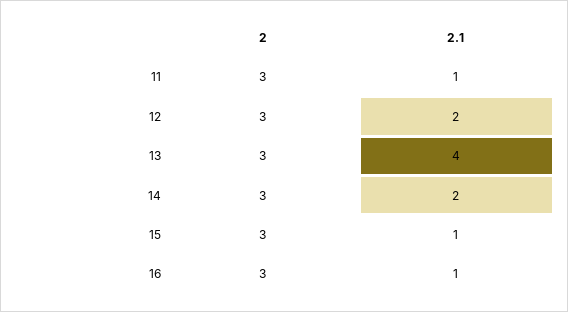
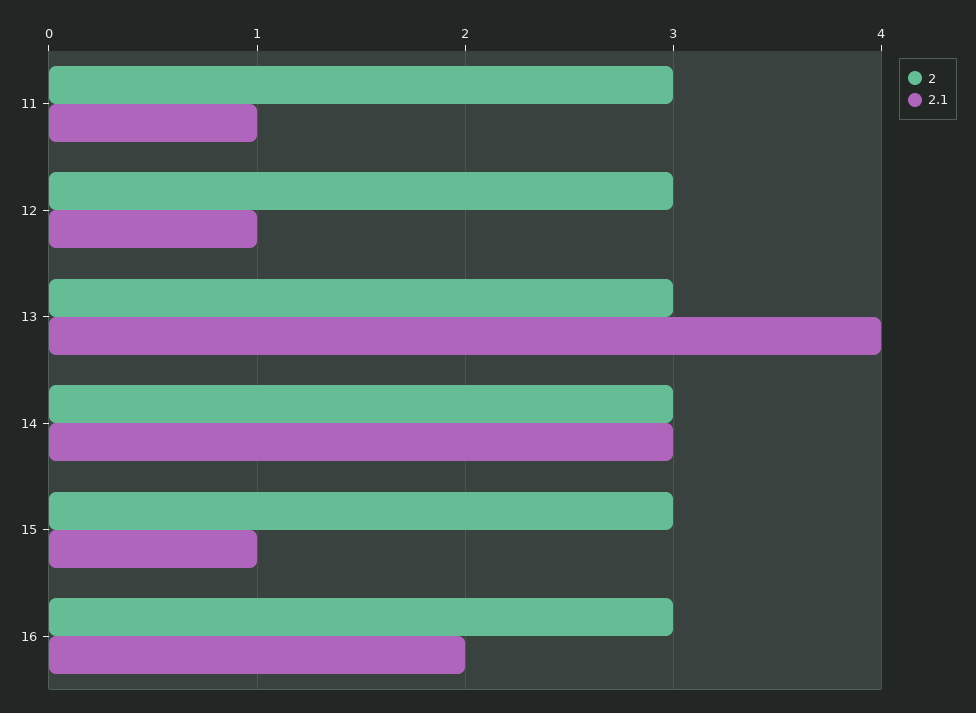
  {
    "2": {
      "11": 3,
      "12": 3,
      "13": 3,
      "14": 3,
      "15": 3,
      "16": 3
    },
    "2.1": {
      "11": 1,
-     "12": 2,
+     "12": 1,
      "13": 4,
-     "14": 2,
+     "14": 3,
      "15": 1,
-     "16": 1
+     "16": 2
    }
  }

